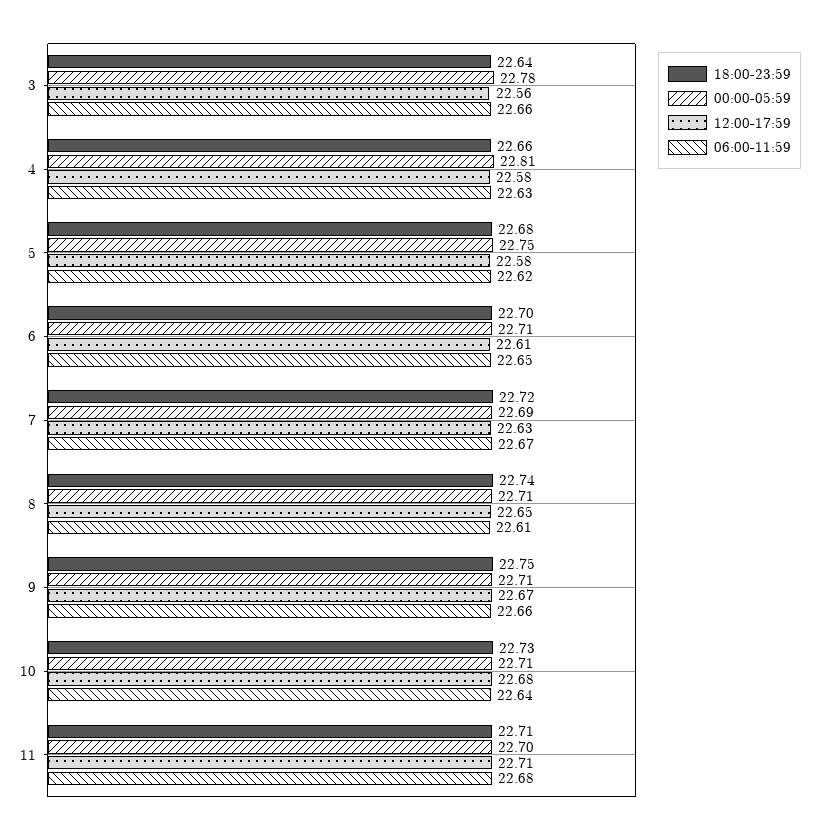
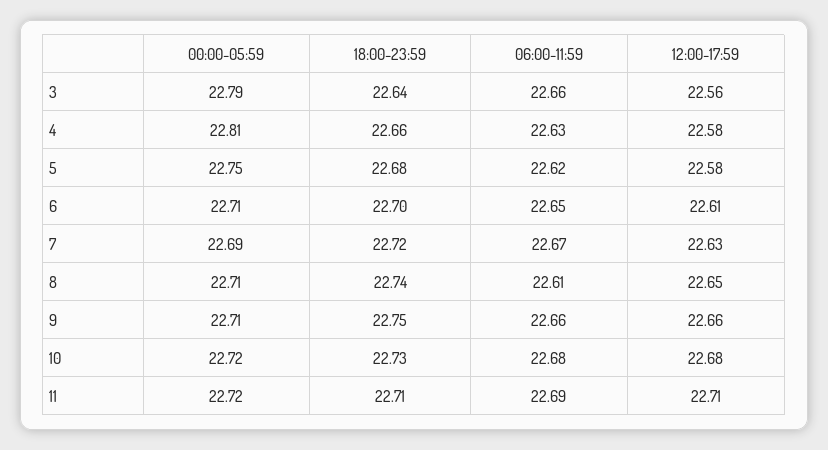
  {
    "18:00-23:59": {
      "3": 22.64,
      "4": 22.66,
      "5": 22.68,
      "6": 22.7,
      "7": 22.72,
      "8": 22.74,
      "9": 22.75,
      "10": 22.73,
      "11": 22.71
    },
    "00:00-05:59": {
-     "3": 22.78,
+     "3": 22.79,
      "4": 22.81,
      "5": 22.75,
      "6": 22.71,
      "7": 22.69,
      "8": 22.71,
      "9": 22.71,
-     "10": 22.71,
+     "10": 22.72,
-     "11": 22.7
+     "11": 22.72
    },
    "12:00-17:59": {
      "3": 22.56,
      "4": 22.58,
      "5": 22.58,
      "6": 22.61,
      "7": 22.63,
      "8": 22.65,
-     "9": 22.67,
+     "9": 22.66,
      "10": 22.68,
      "11": 22.71
    },
    "06:00-11:59": {
      "3": 22.66,
      "4": 22.63,
      "5": 22.62,
      "6": 22.65,
      "7": 22.67,
      "8": 22.61,
      "9": 22.66,
-     "10": 22.64,
+     "10": 22.68,
-     "11": 22.68
+     "11": 22.69
    }
  }

